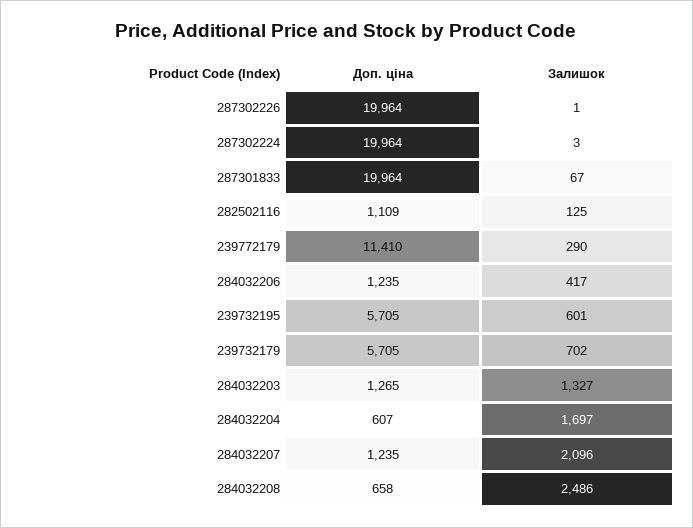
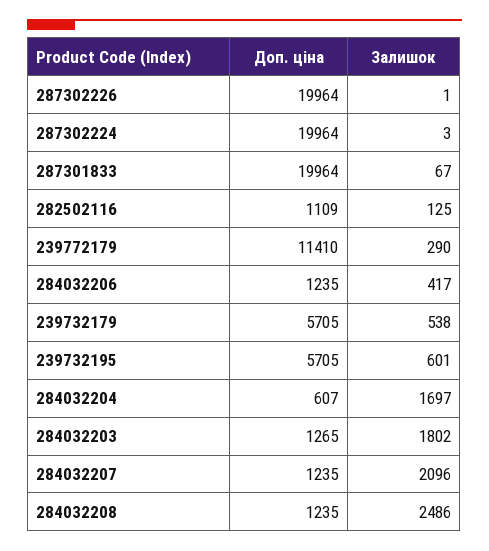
  {
    "Доп. ціна": {
      "287302226": 19964,
      "287302224": 19964,
      "287301833": 19964,
      "282502116": 1109,
      "239772179": 11410,
      "284032206": 1235,
      "239732195": 5705,
      "239732179": 5705,
      "284032203": 1265,
      "284032204": 607,
      "284032207": 1235,
-     "284032208": 658
+     "284032208": 1235
    },
    "Залишок": {
      "287302226": 1,
      "287302224": 3,
      "287301833": 67,
      "282502116": 125,
      "239772179": 290,
      "284032206": 417,
      "239732195": 601,
-     "239732179": 702,
+     "239732179": 538,
-     "284032203": 1327,
+     "284032203": 1802,
      "284032204": 1697,
      "284032207": 2096,
      "284032208": 2486
    }
  }

